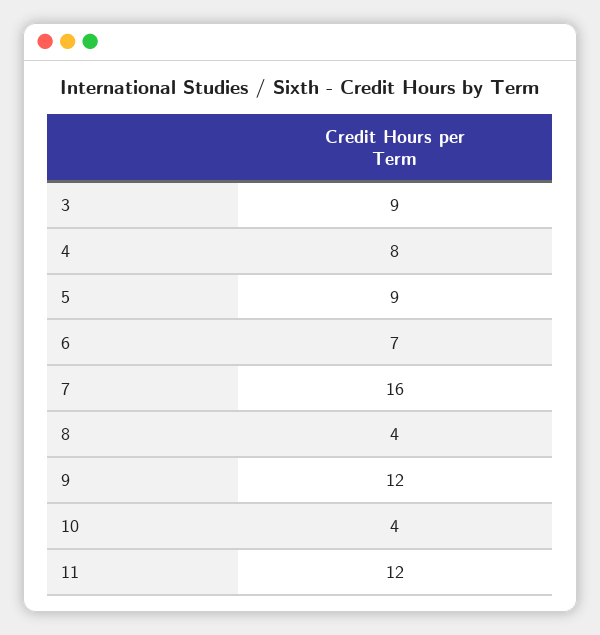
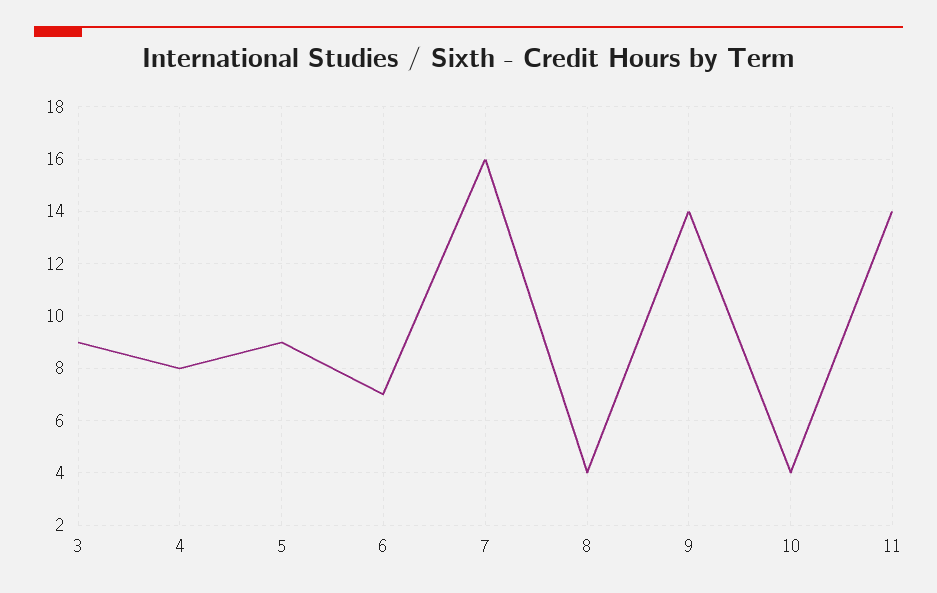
  {
    "3": 9,
    "4": 8,
    "5": 9,
    "6": 7,
    "7": 16,
    "8": 4,
-   "9": 12,
+   "9": 14,
    "10": 4,
-   "11": 12
+   "11": 14
  }

